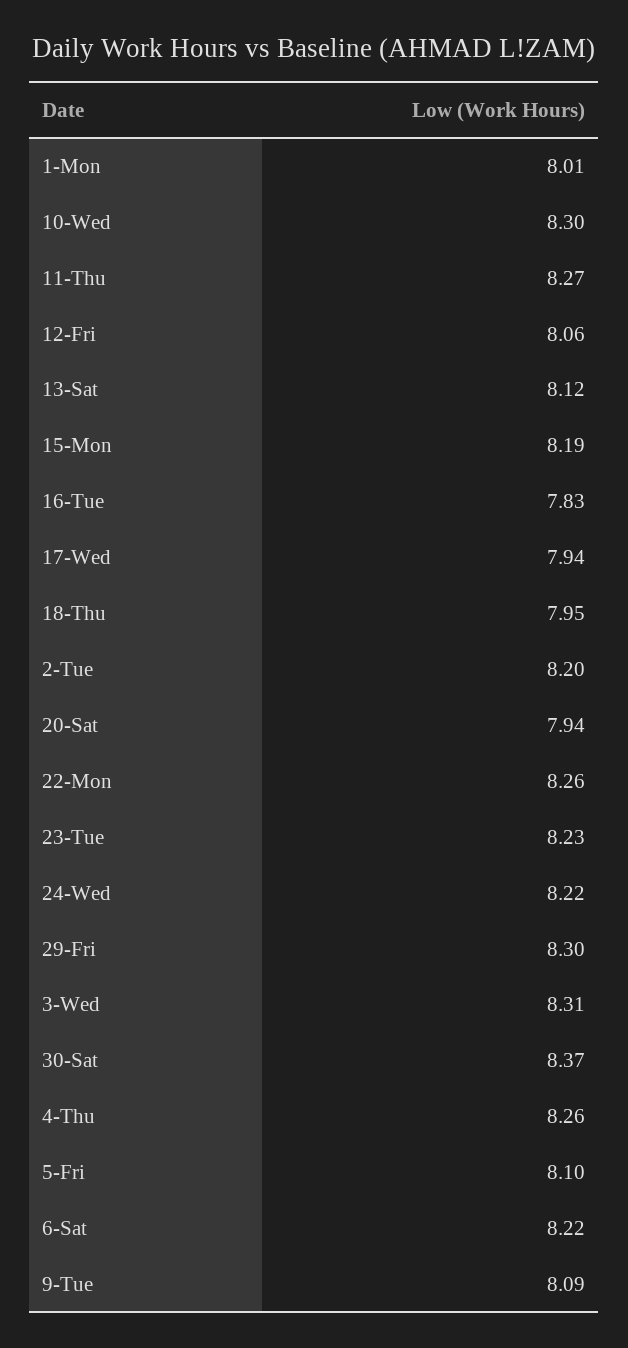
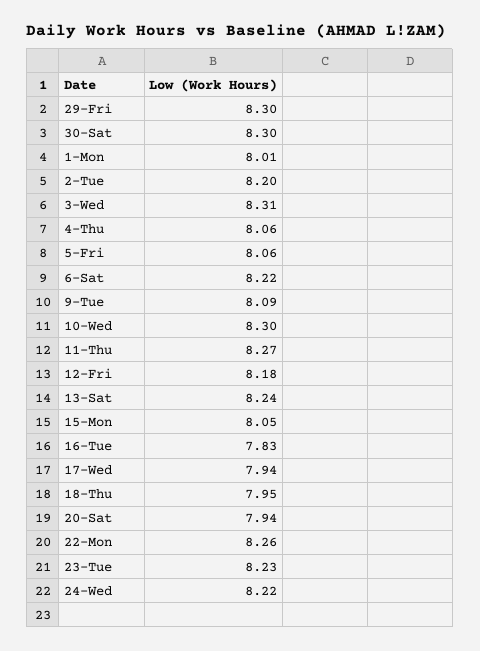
  {
    "1-Mon": 8.01,
    "10-Wed": 8.3,
    "11-Thu": 8.27,
-   "12-Fri": 8.06,
+   "12-Fri": 8.18,
-   "13-Sat": 8.12,
+   "13-Sat": 8.24,
-   "15-Mon": 8.19,
+   "15-Mon": 8.05,
    "16-Tue": 7.83,
    "17-Wed": 7.94,
    "18-Thu": 7.95,
    "2-Tue": 8.2,
    "20-Sat": 7.94,
    "22-Mon": 8.26,
    "23-Tue": 8.23,
    "24-Wed": 8.22,
    "29-Fri": 8.3,
    "3-Wed": 8.31,
-   "30-Sat": 8.37,
+   "30-Sat": 8.3,
-   "4-Thu": 8.26,
+   "4-Thu": 8.06,
-   "5-Fri": 8.1,
+   "5-Fri": 8.06,
    "6-Sat": 8.22,
    "9-Tue": 8.09
  }

